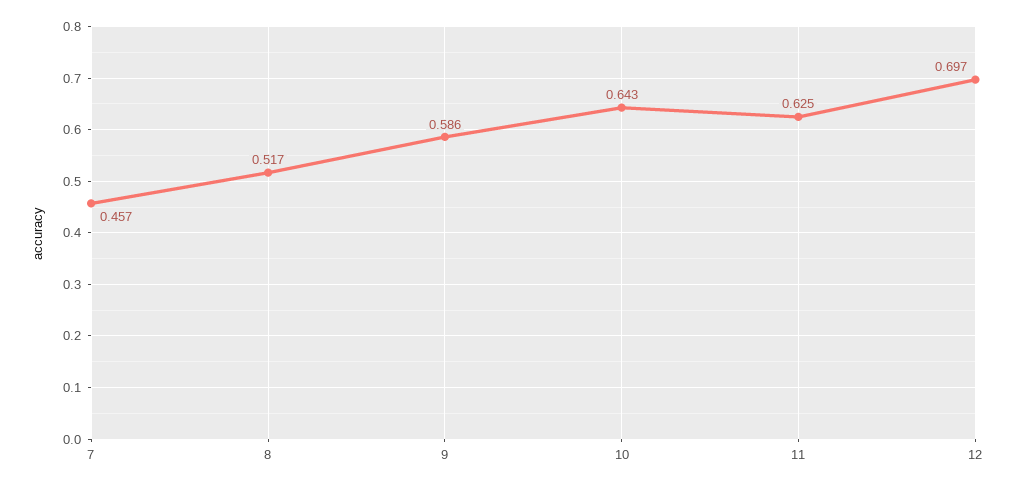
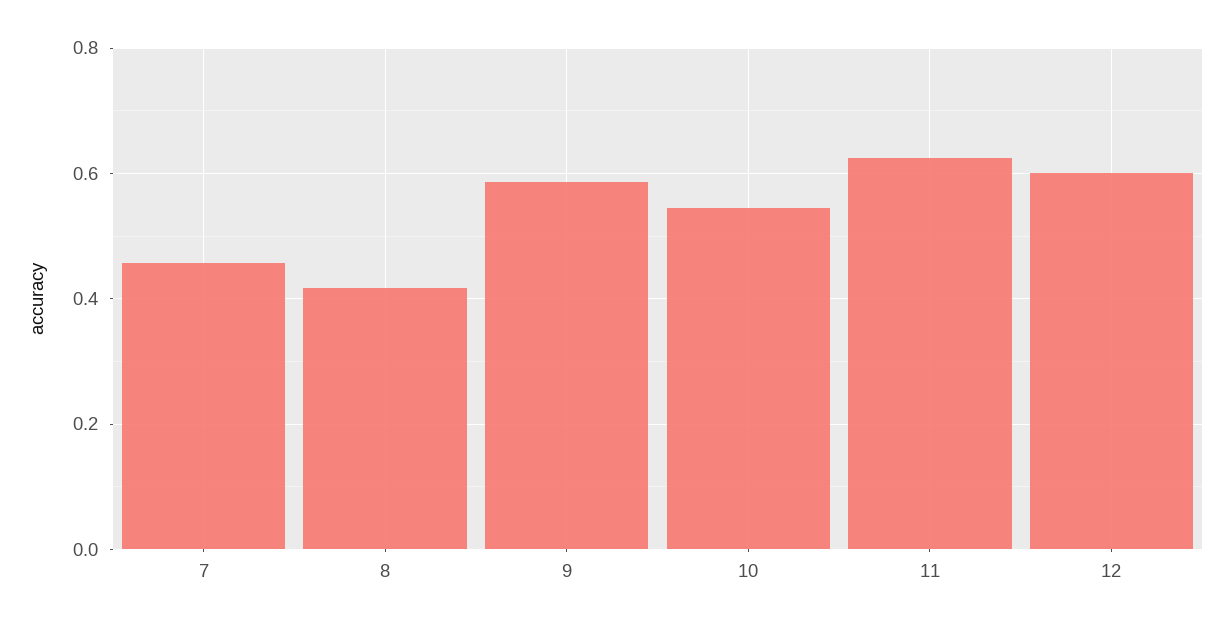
  {
    "7": 0.457,
-   "8": 0.517,
+   "8": 0.42,
    "9": 0.586,
-   "10": 0.643,
+   "10": 0.54,
    "11": 0.625,
-   "12": 0.697
+   "12": 0.6
  }

